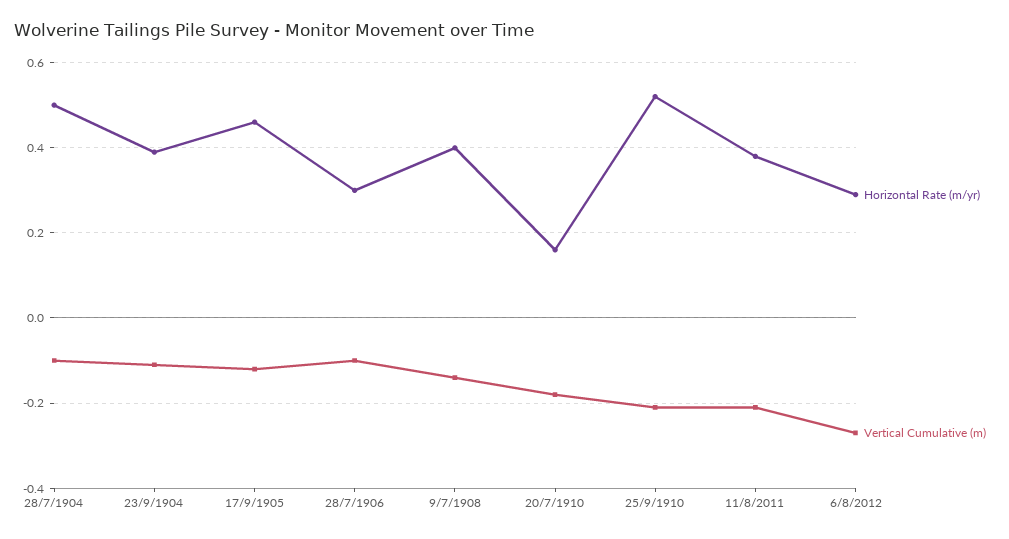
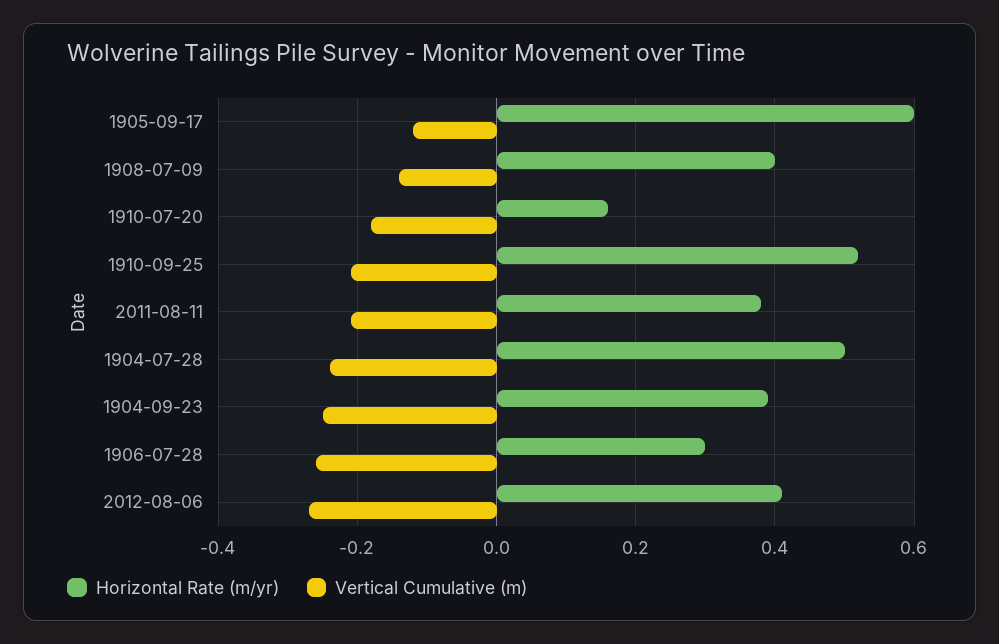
  {
    "Horizontal Rate (m/yr)": {
      "28/7/1904": 0.5,
      "23/9/1904": 0.4,
-     "17/9/1905": 0.45,
+     "17/9/1905": 0.6,
      "28/7/1906": 0.3,
      "9/7/1908": 0.4,
      "20/7/1910": 0.15,
      "25/9/1910": 0.5,
      "11/8/2011": 0.4,
-     "6/8/2012": 0.3
+     "6/8/2012": 0.4
    },
    "Vertical Cumulative (m)": {
-     "28/7/1904": -0.1,
+     "28/7/1904": -0.25,
-     "23/9/1904": -0.1,
+     "23/9/1904": -0.25,
      "17/9/1905": -0.1,
-     "28/7/1906": -0.1,
+     "28/7/1906": -0.25,
      "9/7/1908": -0.15,
      "20/7/1910": -0.2,
      "25/9/1910": -0.2,
      "11/8/2011": -0.2,
      "6/8/2012": -0.25
    }
  }

